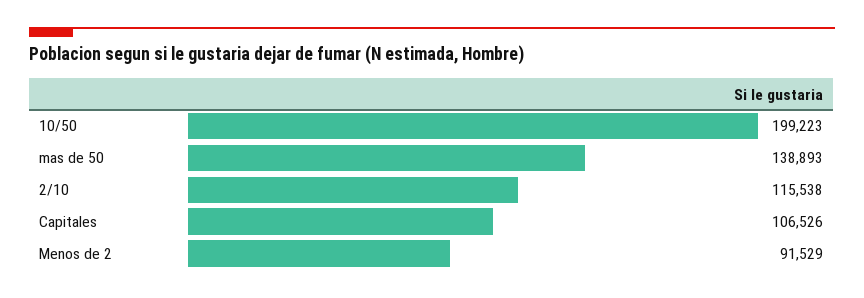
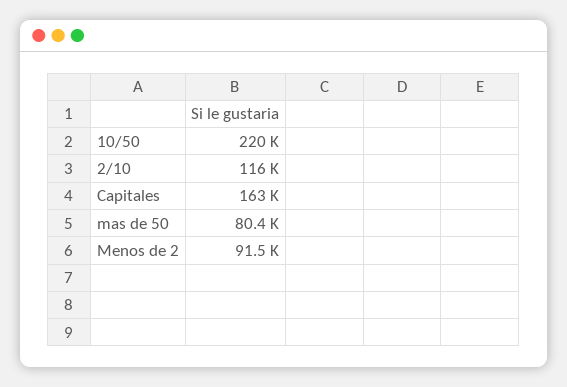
  {
-   "10/50": 199223,
+   "10/50": 220000,
-   "mas de 50": 138893,
+   "mas de 50": 80400,
    "2/10": 115538,
-   "Capitales": 106526,
+   "Capitales": 163000,
    "Menos de 2": 91529
  }

